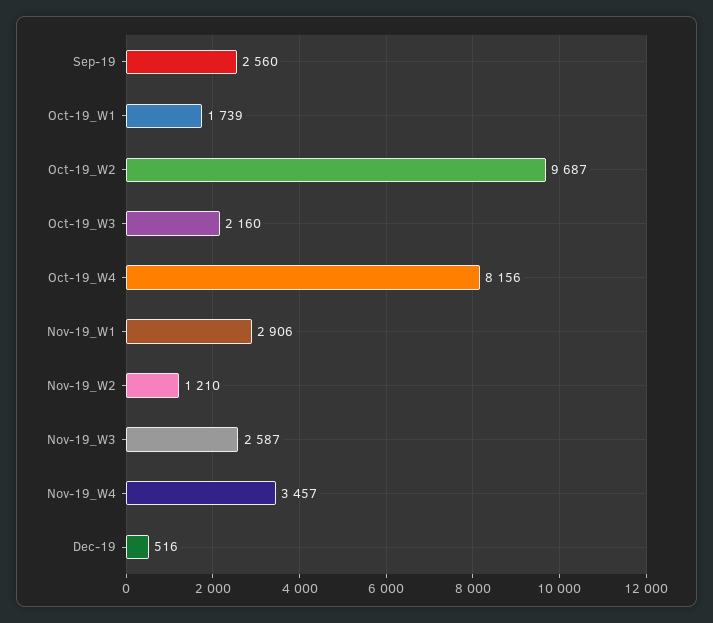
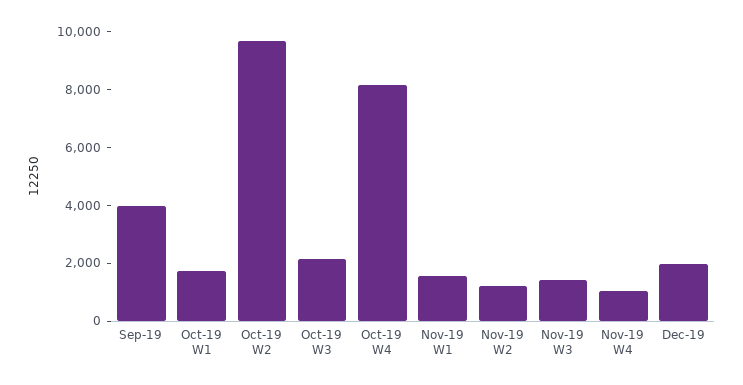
  {
-   "Sep-19": 2560,
+   "Sep-19": 4000,
    "Oct-19_W1": 1739,
    "Oct-19_W2": 9687,
    "Oct-19_W3": 2160,
    "Oct-19_W4": 8156,
-   "Nov-19_W1": 2906,
+   "Nov-19_W1": 1500,
    "Nov-19_W2": 1210,
-   "Nov-19_W3": 2587,
+   "Nov-19_W3": 1500,
-   "Nov-19_W4": 3457,
+   "Nov-19_W4": 1000,
-   "Dec-19": 516
+   "Dec-19": 2000
  }

